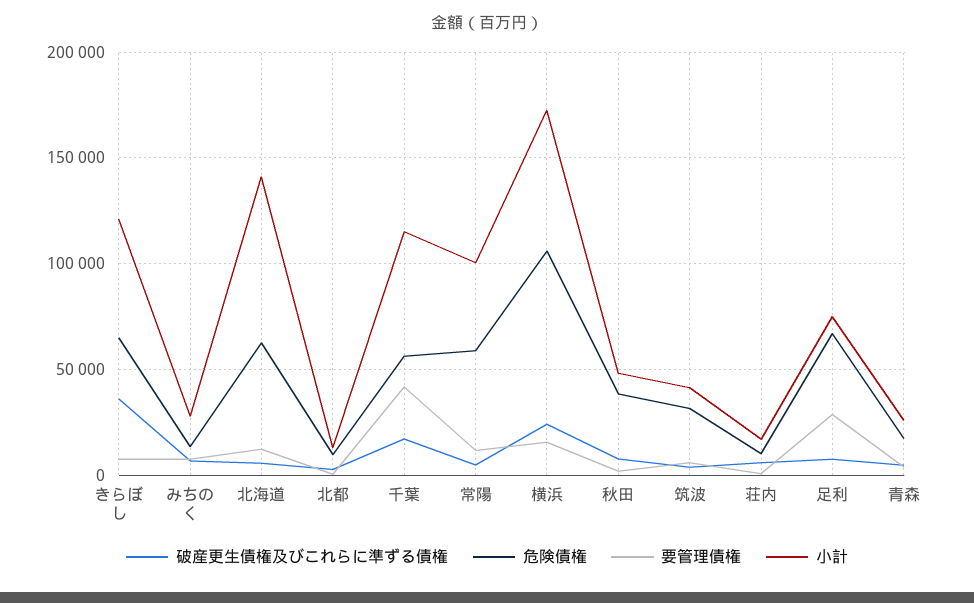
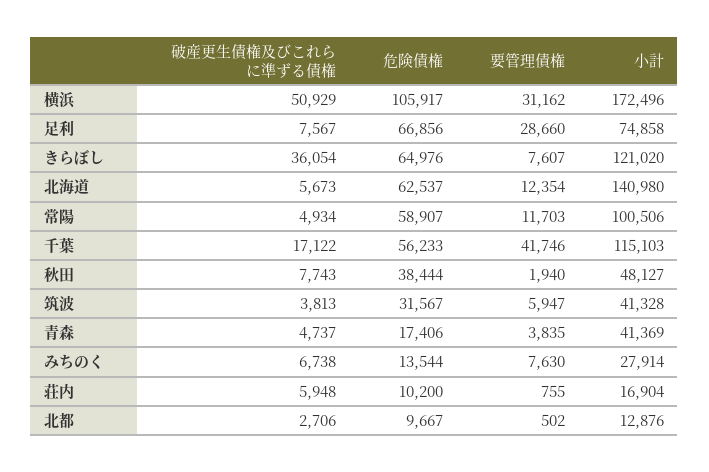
  {
    "破産更生債権及びこれらに準ずる債権": {
      "きらぼし": 36054,
      "みちのく": 6738,
      "北海道": 5673,
      "北都": 2706,
      "千葉": 17122,
      "常陽": 4934,
-     "横浜": 25000,
+     "横浜": 50929,
      "秋田": 7743,
      "筑波": 3813,
      "荘内": 5948,
      "足利": 7567,
      "青森": 4737
    },
    "危険債権": {
      "きらぼし": 64976,
      "みちのく": 13544,
      "北海道": 62537,
      "北都": 9667,
      "千葉": 56233,
      "常陽": 58907,
      "横浜": 105917,
      "秋田": 38444,
      "筑波": 31567,
      "荘内": 10200,
      "足利": 66856,
      "青森": 17406
    },
    "要管理債権": {
      "きらぼし": 7607,
      "みちのく": 7630,
      "北海道": 12354,
      "北都": 502,
      "千葉": 41746,
      "常陽": 11703,
-     "横浜": 15000,
+     "横浜": 31162,
      "秋田": 1940,
      "筑波": 5947,
      "荘内": 755,
      "足利": 28660,
      "青森": 3835
    },
    "小計": {
      "きらぼし": 121020,
      "みちのく": 27914,
      "北海道": 140980,
      "北都": 12876,
      "千葉": 115103,
      "常陽": 100506,
      "横浜": 172496,
      "秋田": 48127,
      "筑波": 41328,
      "荘内": 16904,
      "足利": 74858,
-     "青森": 25000
+     "青森": 41369
    }
  }

